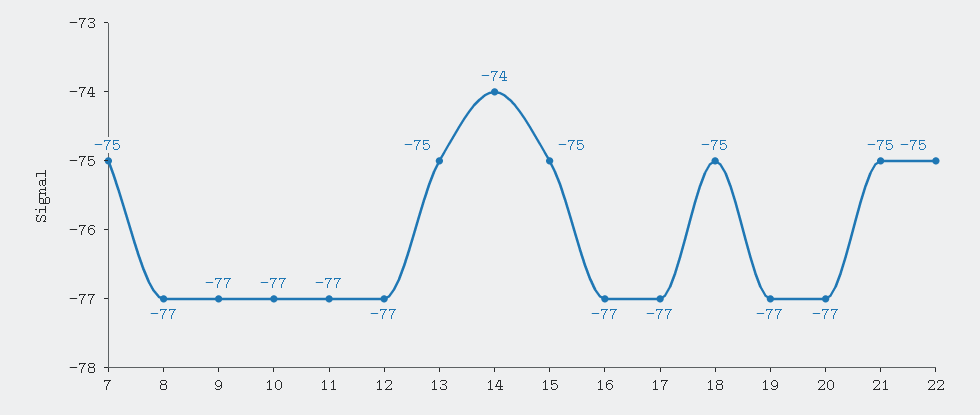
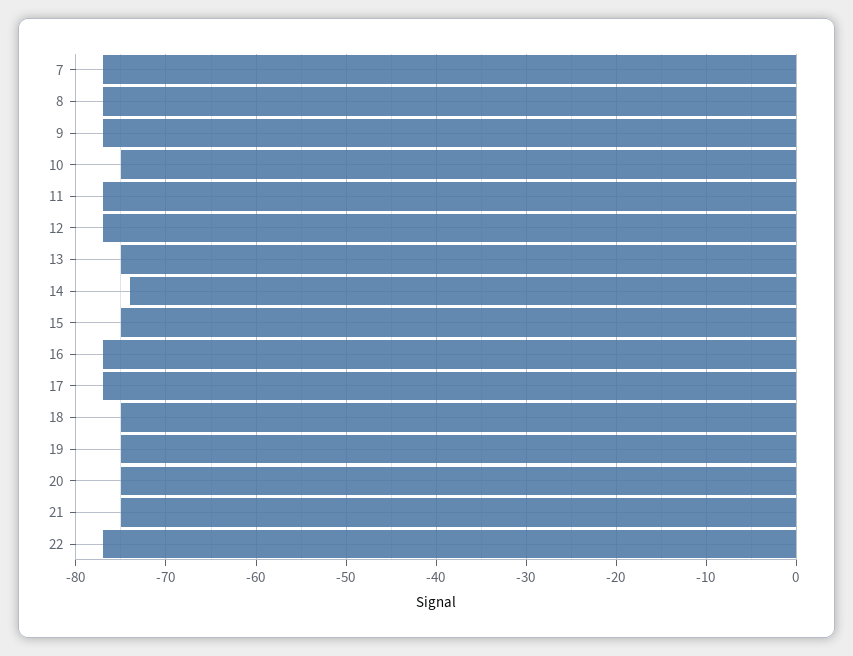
  {
-   "7": -75,
+   "7": -77,
    "8": -77,
    "9": -77,
-   "10": -77,
+   "10": -75,
    "11": -77,
    "12": -77,
    "13": -75,
    "14": -74,
    "15": -75,
    "16": -77,
    "17": -77,
    "18": -75,
-   "19": -77,
+   "19": -75,
-   "20": -77,
+   "20": -75,
    "21": -75,
-   "22": -75
+   "22": -77
  }

